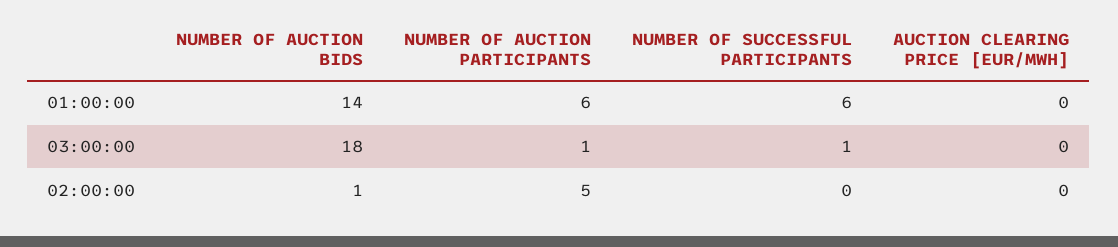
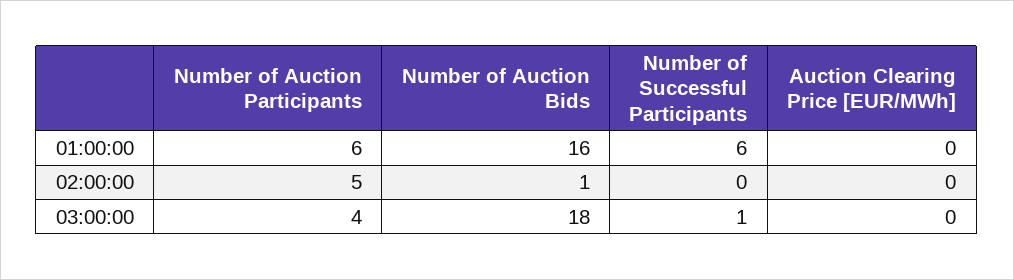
  {
    "NUMBER OF AUCTION BIDS": {
-     "01:00:00": 14,
+     "01:00:00": 16,
      "03:00:00": 18,
      "02:00:00": 1
    },
    "NUMBER OF AUCTION PARTICIPANTS": {
      "01:00:00": 6,
-     "03:00:00": 1,
+     "03:00:00": 4,
      "02:00:00": 5
    },
    "NUMBER OF SUCCESSFUL PARTICIPANTS": {
      "01:00:00": 6,
      "03:00:00": 1,
      "02:00:00": 0
    },
    "AUCTION CLEARING PRICE [EUR/MWH]": {
      "01:00:00": 0,
      "03:00:00": 0,
      "02:00:00": 0
    }
  }

